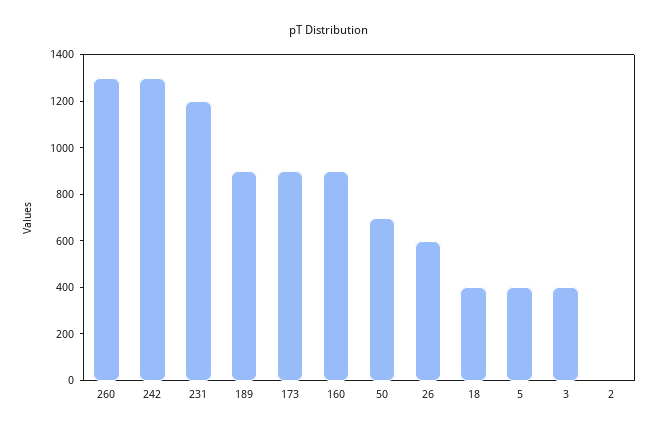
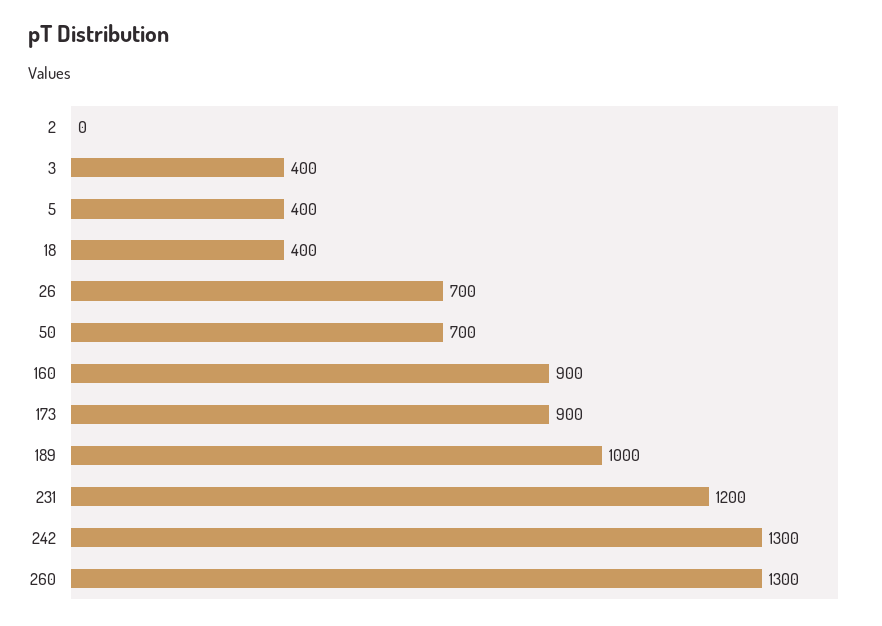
  {
    "260": 1300,
    "242": 1300,
    "231": 1200,
-   "189": 900,
+   "189": 1000,
    "173": 900,
    "160": 900,
    "50": 700,
-   "26": 600,
+   "26": 700,
    "18": 400,
    "5": 400,
    "3": 400,
    "2": 0
  }

